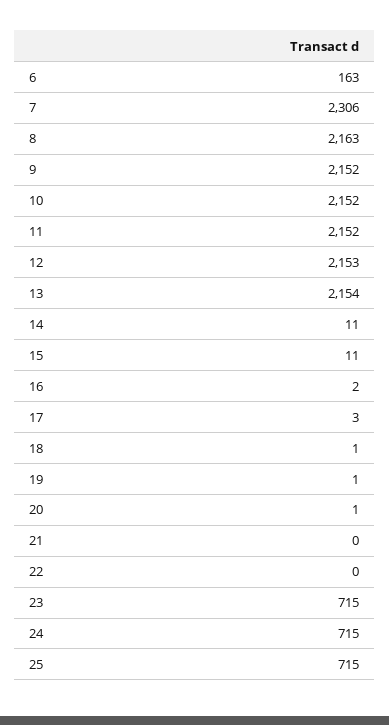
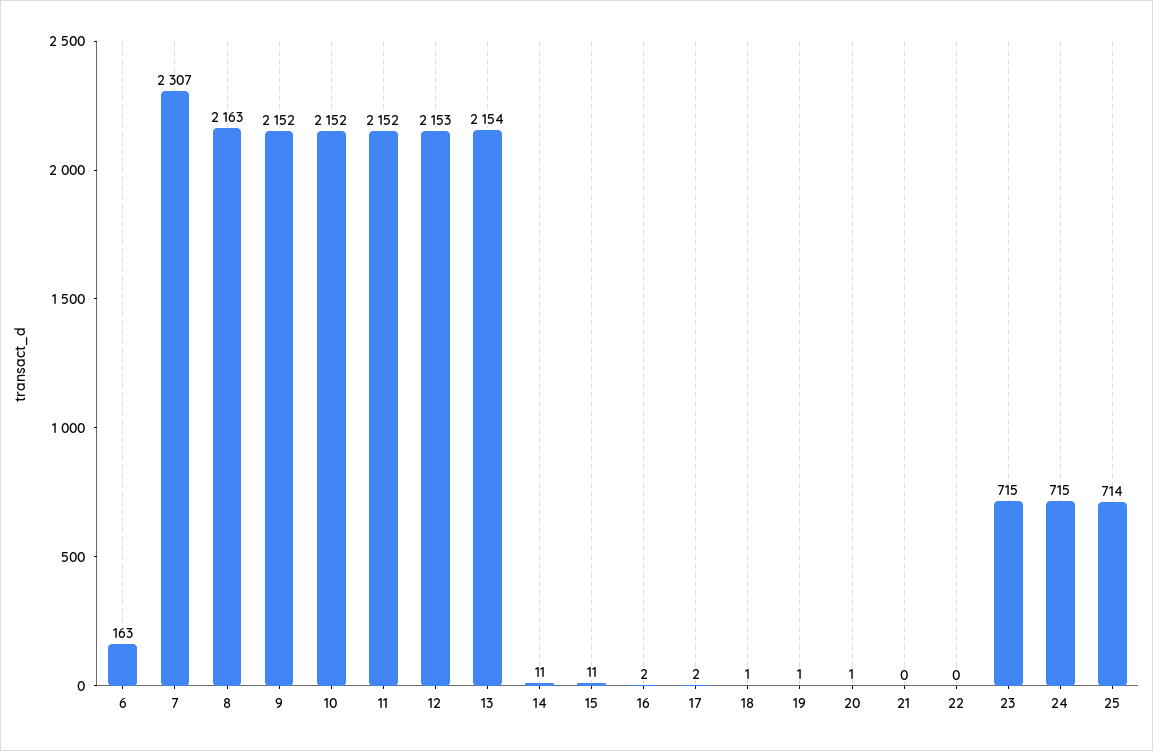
  {
    "6": 163,
-   "7": 2306,
+   "7": 2307,
    "8": 2163,
    "9": 2152,
    "10": 2152,
    "11": 2152,
    "12": 2153,
    "13": 2154,
    "14": 11,
    "15": 11,
    "16": 2,
-   "17": 3,
+   "17": 2,
    "18": 1,
    "19": 1,
    "20": 1,
    "21": 0,
    "22": 0,
    "23": 715,
    "24": 715,
-   "25": 715
+   "25": 714
  }

